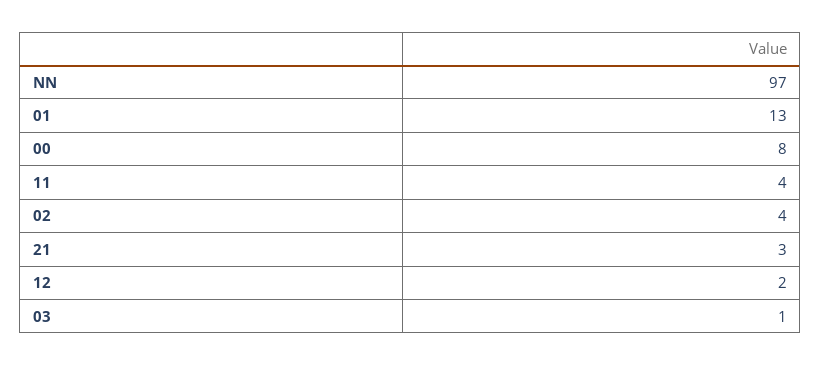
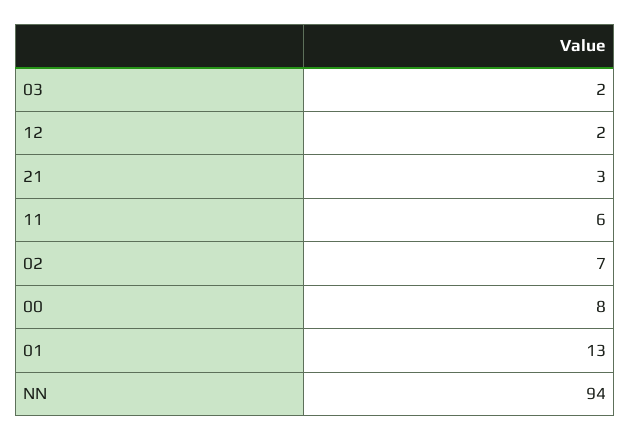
  {
-   "NN": 97,
+   "NN": 94,
    "01": 13,
    "00": 8,
-   "11": 4,
+   "11": 6,
-   "02": 4,
+   "02": 7,
    "21": 3,
    "12": 2,
-   "03": 1
+   "03": 2
  }

